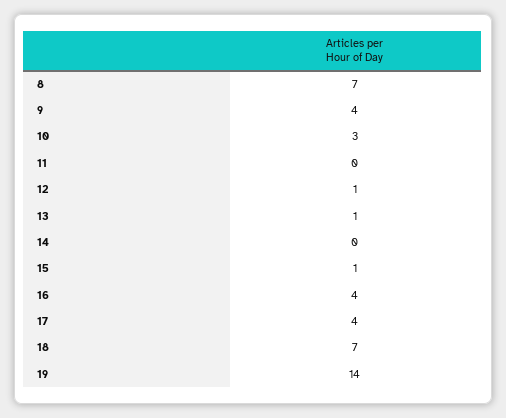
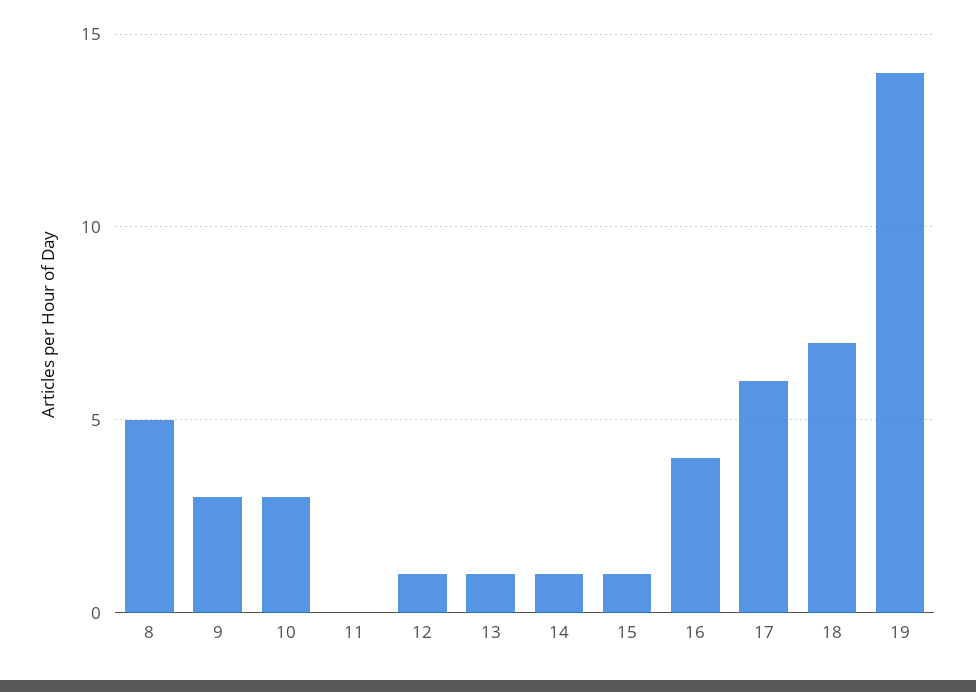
  {
-   "8": 7,
+   "8": 5,
-   "9": 4,
+   "9": 3,
    "10": 3,
    "11": 0,
    "12": 1,
    "13": 1,
-   "14": 0,
+   "14": 1,
    "15": 1,
    "16": 4,
-   "17": 4,
+   "17": 6,
    "18": 7,
    "19": 14
  }

